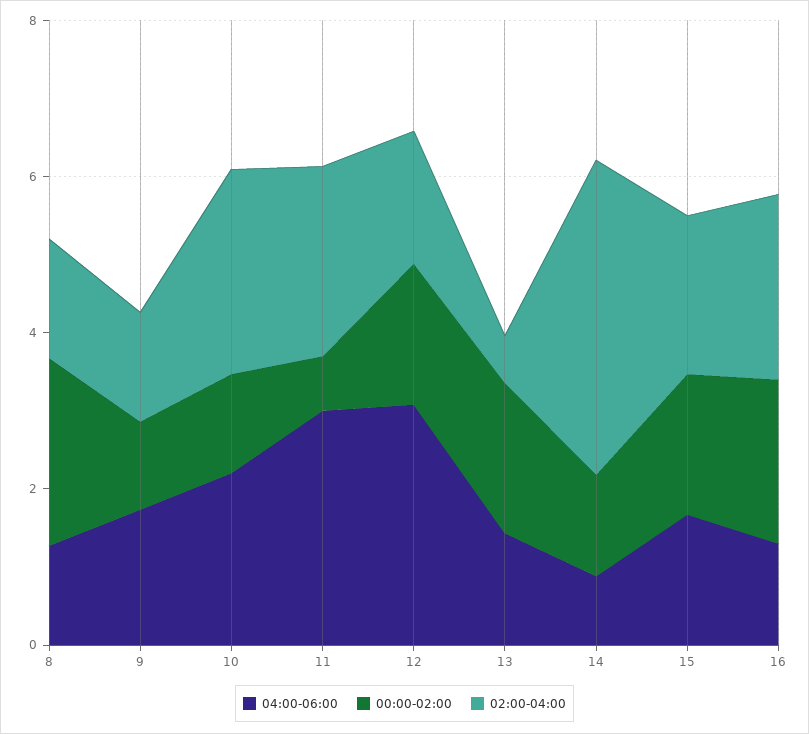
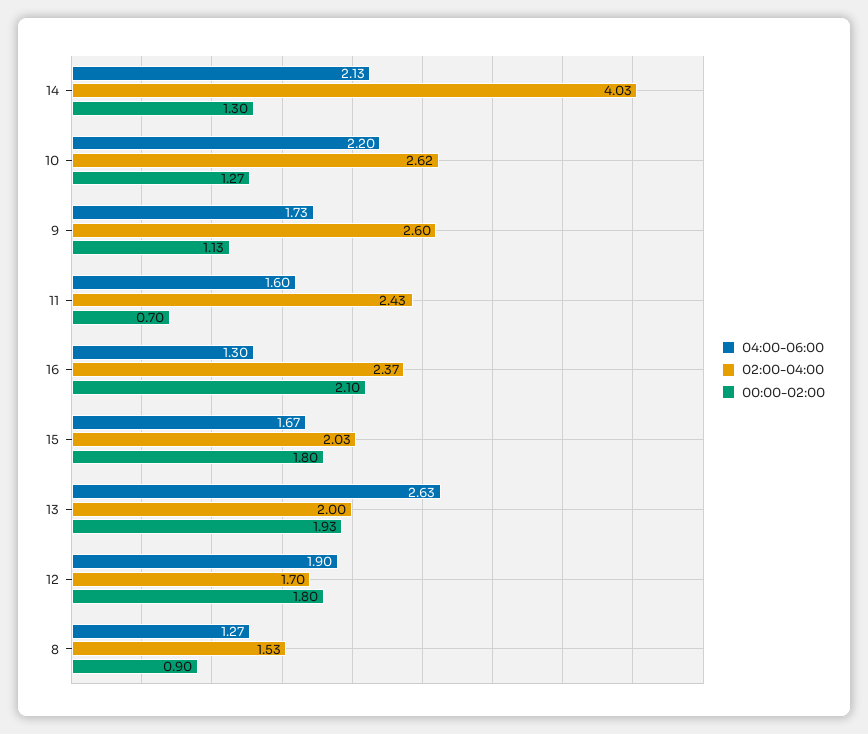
  {
    "04:00-06:00": {
      "8": 1.27,
      "9": 1.73,
      "10": 2.2,
-     "11": 3,
+     "11": 1.6,
-     "12": 3,
+     "12": 1.9,
-     "13": 1.5,
+     "13": 2.63,
-     "14": 1,
+     "14": 2.13,
      "15": 1.67,
      "16": 1.3
    },
    "00:00-02:00": {
-     "8": 2.5,
+     "8": 0.9,
      "9": 1.13,
      "10": 1.27,
      "11": 0.7,
      "12": 1.8,
      "13": 1.93,
      "14": 1.3,
      "15": 1.8,
      "16": 2.1
    },
    "02:00-04:00": {
      "8": 1.53,
-     "9": 1.5,
+     "9": 2.6,
      "10": 2.62,
      "11": 2.43,
      "12": 1.7,
-     "13": 0.5,
+     "13": 2,
      "14": 4.03,
      "15": 2.03,
      "16": 2.37
    }
  }

